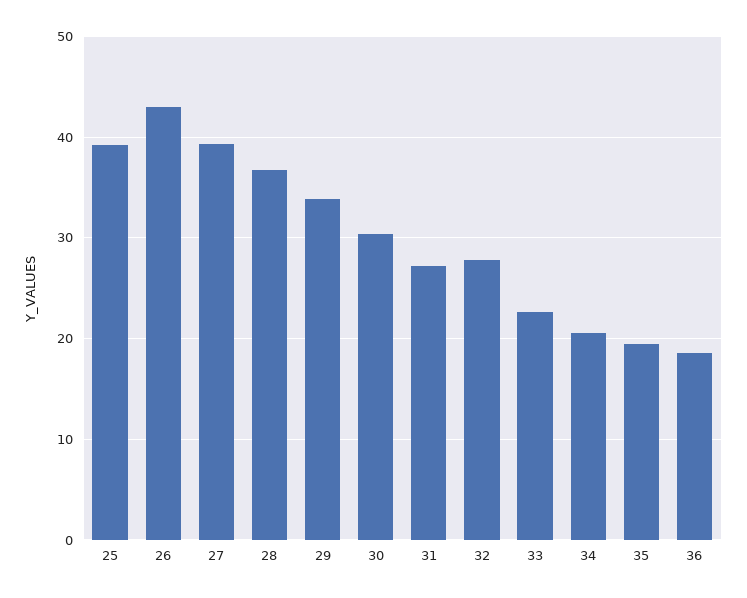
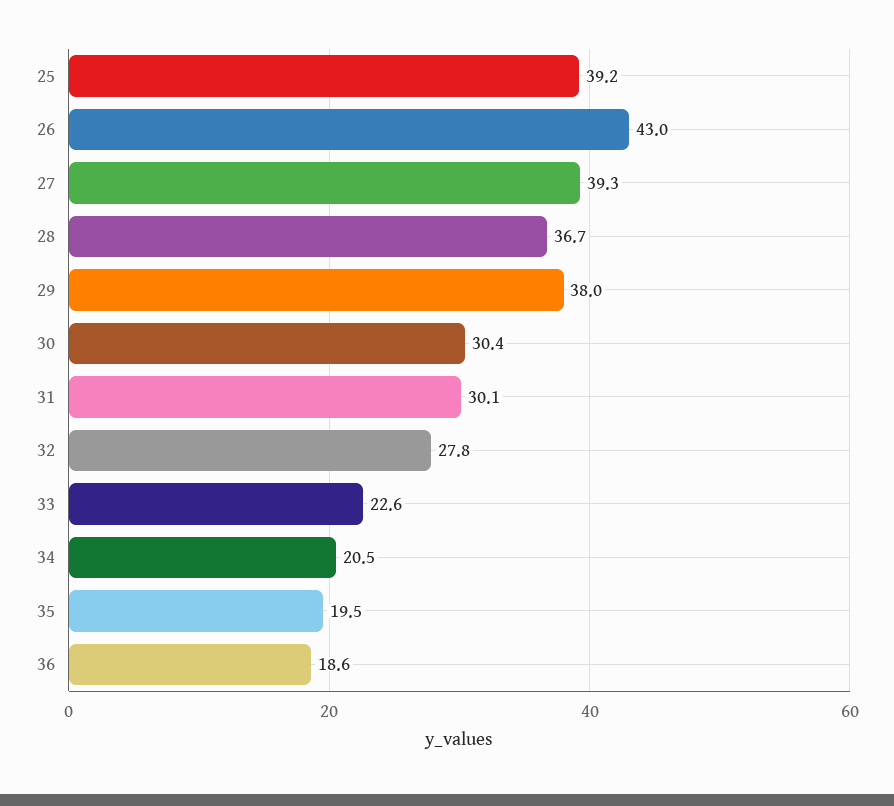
  {
    "25": 39.2,
    "26": 43,
    "27": 39.3,
    "28": 36.7,
-   "29": 34,
+   "29": 38,
    "30": 30.4,
-   "31": 27,
+   "31": 30.1,
    "32": 27.8,
    "33": 22.6,
    "34": 20.5,
    "35": 19.5,
    "36": 18.6
  }

